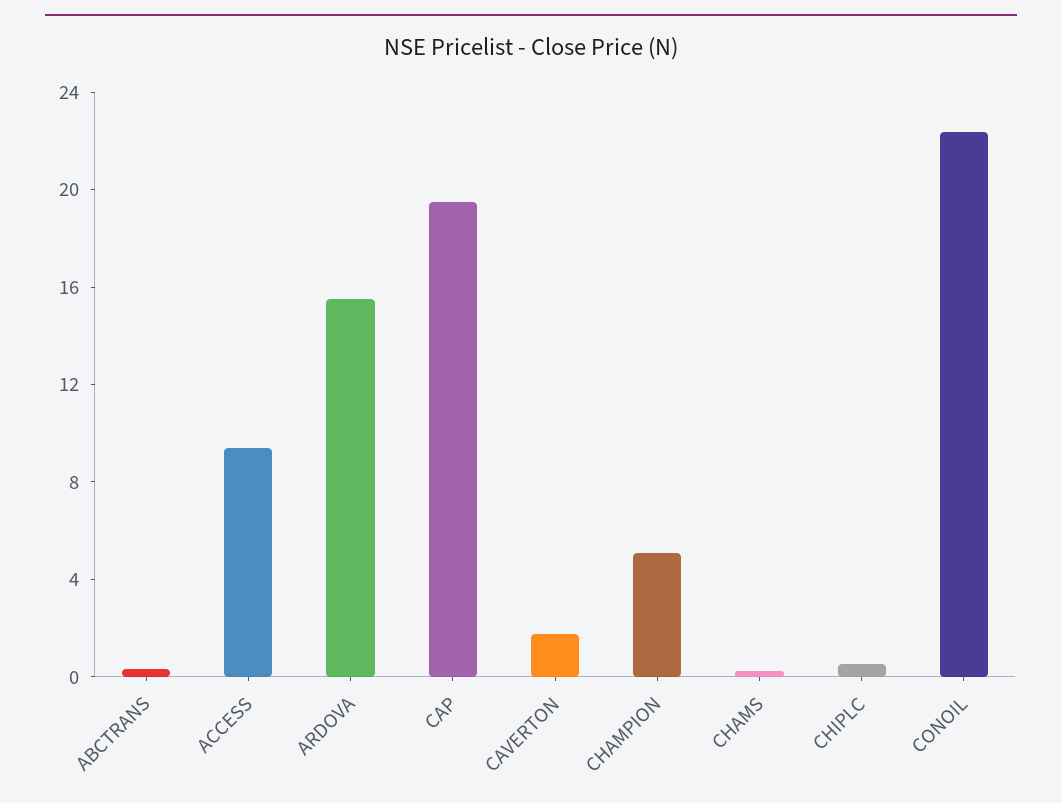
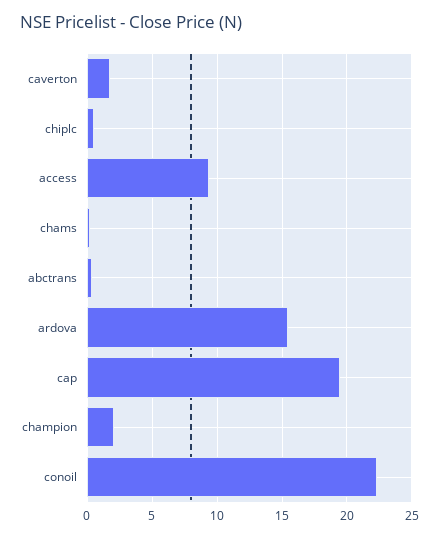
  {
    "ABCTRANS": 0.5,
    "ACCESS": 9.5,
    "ARDOVA": 15.5,
    "CAP": 19.5,
    "CAVERTON": 1.5,
-   "CHAMPION": 5,
+   "CHAMPION": 2,
    "CHAMS": 0,
    "CHIPLC": 0.5,
    "CONOIL": 22.5
  }

